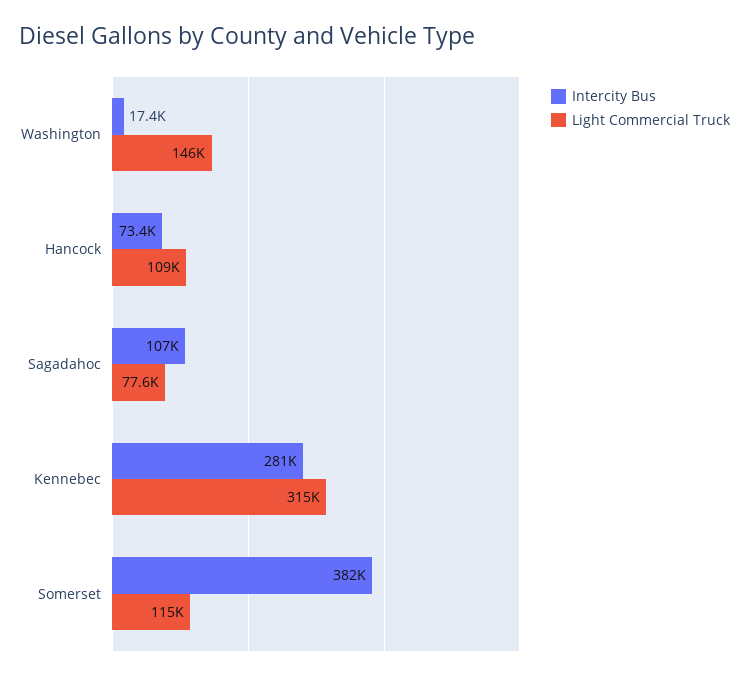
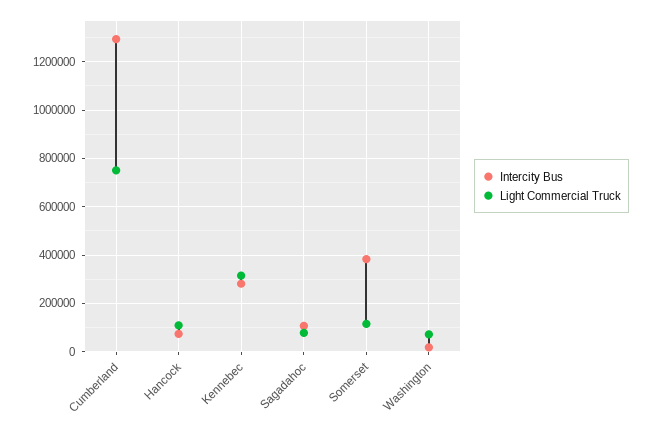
  {
    "Intercity Bus": {
      "Washington": 17400,
      "Hancock": 73400,
      "Sagadahoc": 107000,
      "Kennebec": 281000,
-     "Somerset": 382000
+     "Somerset": 382000,
+     "Cumberland": 1300000
    },
    "Light Commercial Truck": {
-     "Washington": 146000,
+     "Washington": 75000,
      "Hancock": 109000,
      "Sagadahoc": 77600,
      "Kennebec": 315000,
-     "Somerset": 115000
+     "Somerset": 115000,
+     "Cumberland": 750000
    }
  }

